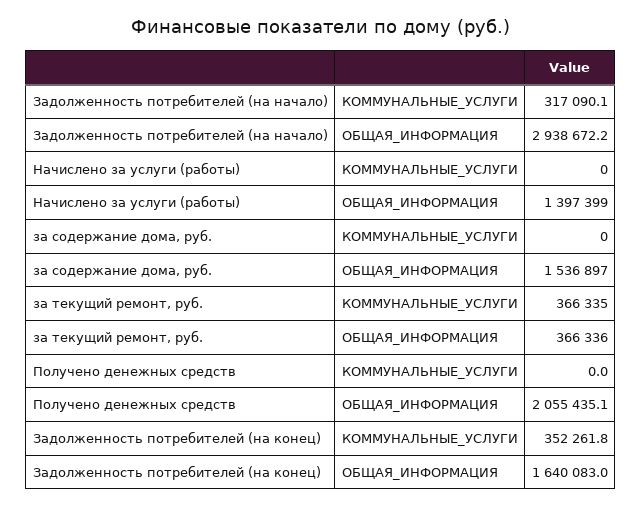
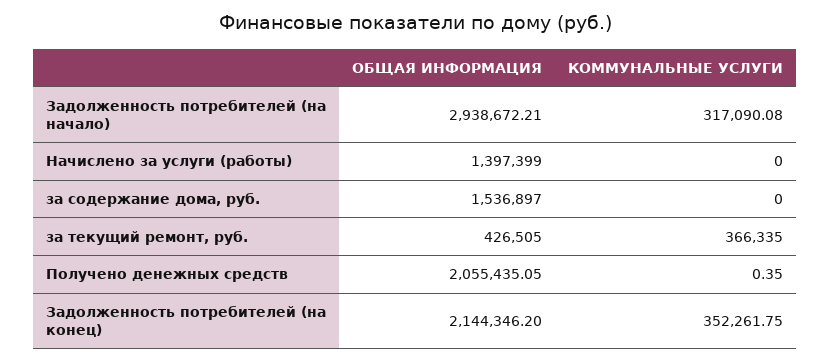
  {
    "Задолженность потребителей (на начало)": {
      "КОММУНАЛЬНЫЕ_УСЛУГИ": 317090.08,
      "ОБЩАЯ_ИНФОРМАЦИЯ": 2938672.21
    },
    "Начислено за услуги (работы)": {
      "КОММУНАЛЬНЫЕ_УСЛУГИ": 0,
      "ОБЩАЯ_ИНФОРМАЦИЯ": 1397399
    },
    "за содержание дома, руб.": {
      "КОММУНАЛЬНЫЕ_УСЛУГИ": 0,
      "ОБЩАЯ_ИНФОРМАЦИЯ": 1536897
    },
    "за текущий ремонт, руб.": {
      "КОММУНАЛЬНЫЕ_УСЛУГИ": 366335,
-     "ОБЩАЯ_ИНФОРМАЦИЯ": 366336
+     "ОБЩАЯ_ИНФОРМАЦИЯ": 426505
    },
    "Получено денежных средств": {
-     "КОММУНАЛЬНЫЕ_УСЛУГИ": 0,
+     "КОММУНАЛЬНЫЕ_УСЛУГИ": 0.35,
      "ОБЩАЯ_ИНФОРМАЦИЯ": 2055435.05
    },
    "Задолженность потребителей (на конец)": {
      "КОММУНАЛЬНЫЕ_УСЛУГИ": 352261.75,
-     "ОБЩАЯ_ИНФОРМАЦИЯ": 1640083
+     "ОБЩАЯ_ИНФОРМАЦИЯ": 2144346.2
    }
  }

